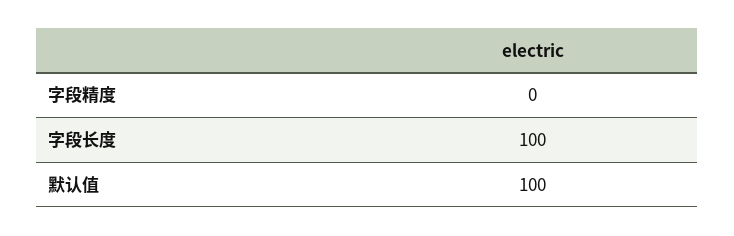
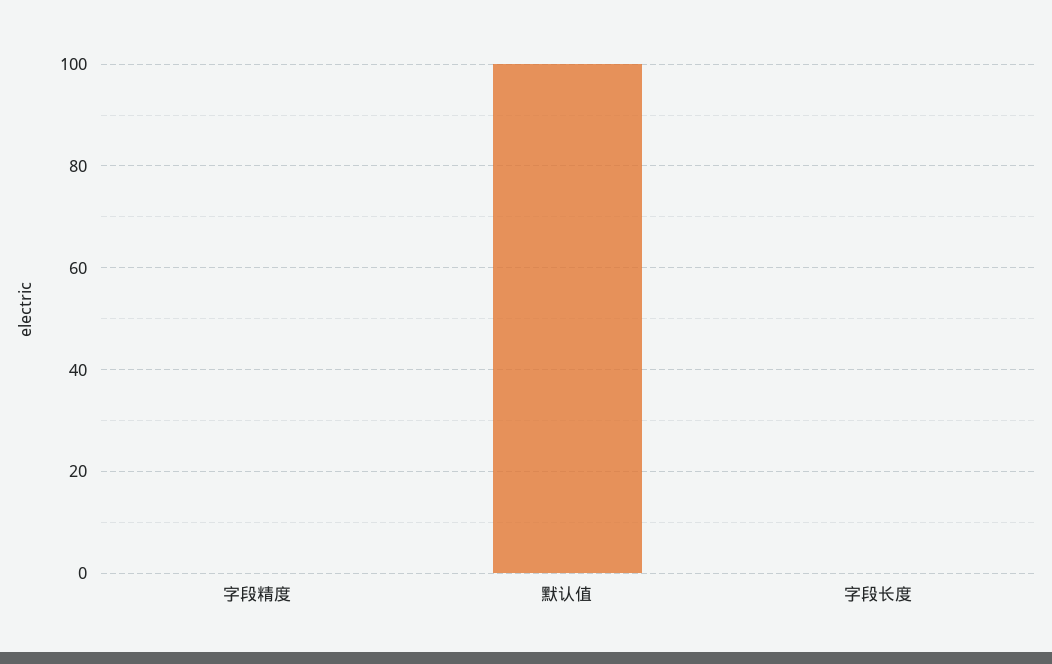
  {
    "字段精度": 0,
-   "字段长度": 100,
+   "字段长度": 0,
    "默认值": 100
  }

